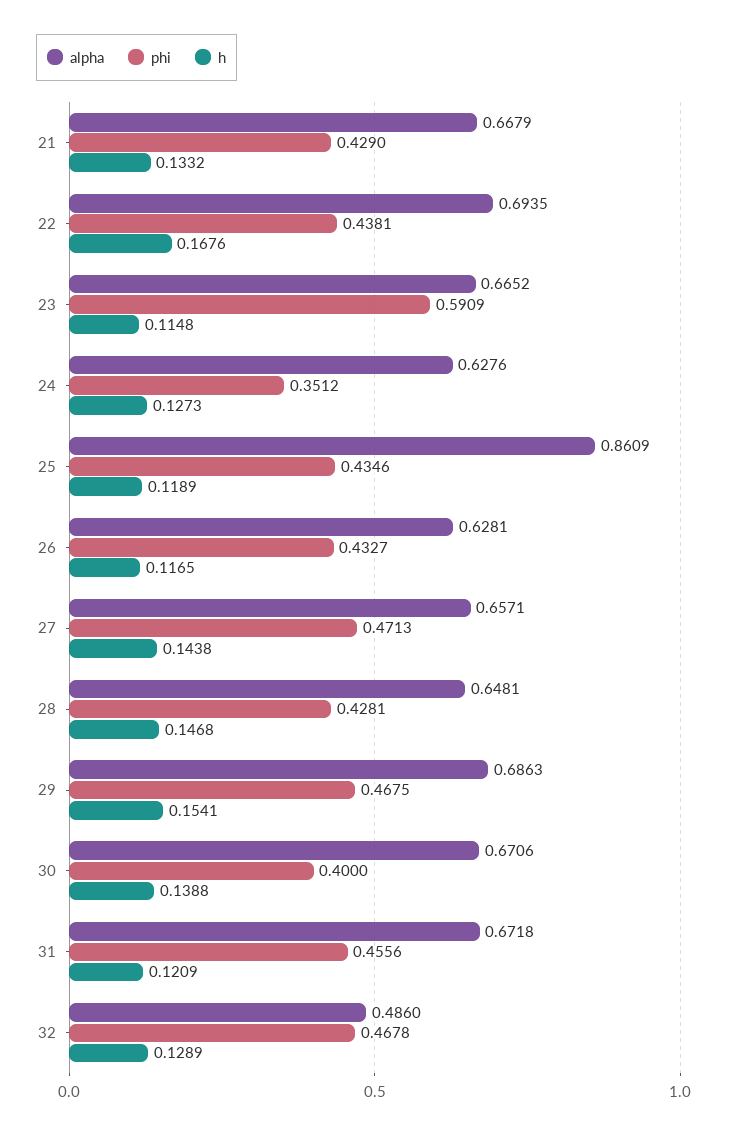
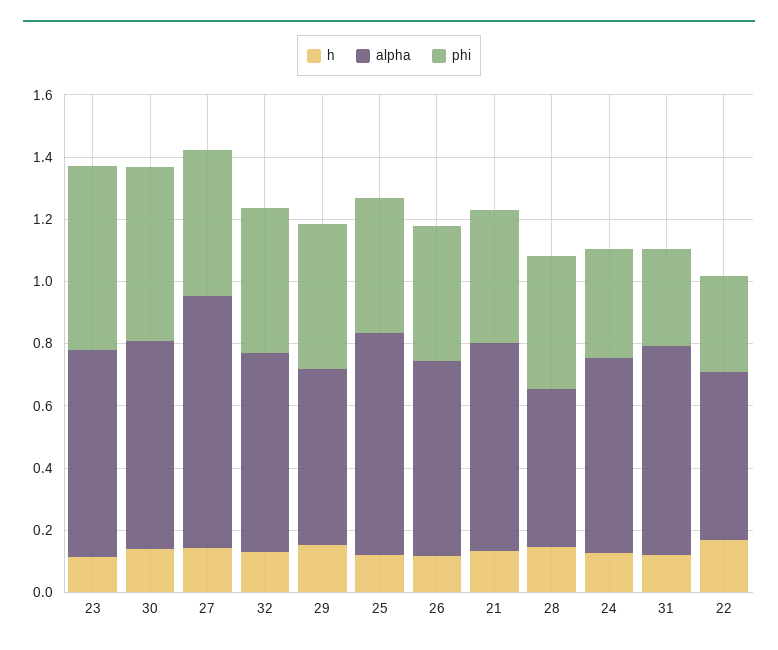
  {
    "alpha": {
      "21": 0.6679,
-     "22": 0.6935,
+     "22": 0.55,
      "23": 0.6652,
      "24": 0.6276,
-     "25": 0.8609,
+     "25": 0.7,
      "26": 0.6281,
-     "27": 0.6571,
+     "27": 0.8,
-     "28": 0.6481,
+     "28": 0.5,
-     "29": 0.6863,
+     "29": 0.55,
      "30": 0.6706,
      "31": 0.6718,
-     "32": 0.486
+     "32": 0.65
    },
    "phi": {
      "21": 0.429,
-     "22": 0.4381,
+     "22": 0.3,
      "23": 0.5909,
      "24": 0.3512,
      "25": 0.4346,
      "26": 0.4327,
      "27": 0.4713,
      "28": 0.4281,
      "29": 0.4675,
-     "30": 0.4,
+     "30": 0.55,
-     "31": 0.4556,
+     "31": 0.3,
      "32": 0.4678
    },
    "h": {
      "21": 0.1332,
      "22": 0.1676,
      "23": 0.1148,
      "24": 0.1273,
      "25": 0.1189,
      "26": 0.1165,
      "27": 0.1438,
      "28": 0.1468,
      "29": 0.1541,
      "30": 0.1388,
      "31": 0.1209,
      "32": 0.1289
    }
  }

